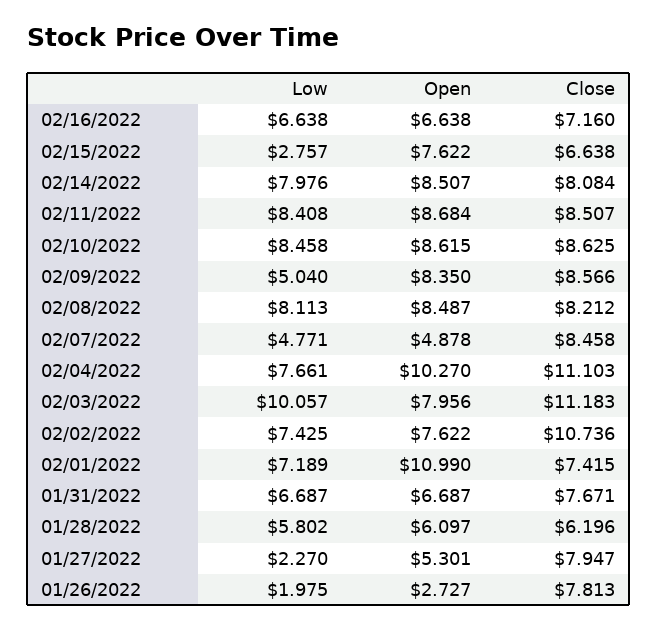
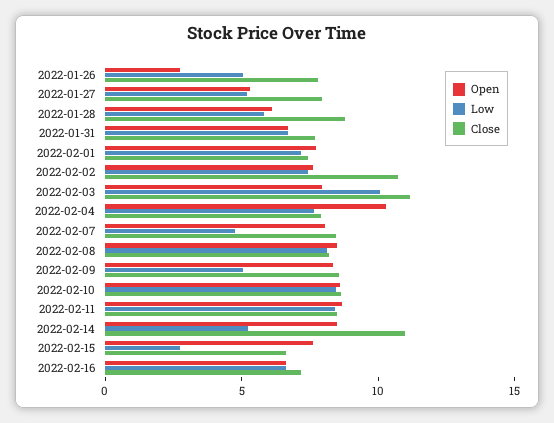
  {
    "Low": {
      "02/16/2022": 6.638,
      "02/15/2022": 2.757,
-     "02/14/2022": 7.976,
+     "02/14/2022": 5,
      "02/11/2022": 8.408,
      "02/10/2022": 8.458,
      "02/09/2022": 5.04,
      "02/08/2022": 8.113,
      "02/07/2022": 4.771,
      "02/04/2022": 7.661,
      "02/03/2022": 10.057,
      "02/02/2022": 7.425,
      "02/01/2022": 7.189,
      "01/31/2022": 6.687,
      "01/28/2022": 5.802,
-     "01/27/2022": 2.27,
+     "01/27/2022": 5,
-     "01/26/2022": 1.975
+     "01/26/2022": 5
    },
    "Open": {
      "02/16/2022": 6.638,
      "02/15/2022": 7.622,
      "02/14/2022": 8.507,
      "02/11/2022": 8.684,
      "02/10/2022": 8.615,
      "02/09/2022": 8.35,
      "02/08/2022": 8.487,
-     "02/07/2022": 4.878,
+     "02/07/2022": 8,
      "02/04/2022": 10.27,
      "02/03/2022": 7.956,
      "02/02/2022": 7.622,
-     "02/01/2022": 10.99,
+     "02/01/2022": 8,
      "01/31/2022": 6.687,
      "01/28/2022": 6.097,
      "01/27/2022": 5.301,
      "01/26/2022": 2.727
    },
    "Close": {
      "02/16/2022": 7.16,
      "02/15/2022": 6.638,
-     "02/14/2022": 8.084,
+     "02/14/2022": 11,
      "02/11/2022": 8.507,
      "02/10/2022": 8.625,
      "02/09/2022": 8.566,
      "02/08/2022": 8.212,
      "02/07/2022": 8.458,
-     "02/04/2022": 11.103,
+     "02/04/2022": 8,
      "02/03/2022": 11.183,
      "02/02/2022": 10.736,
      "02/01/2022": 7.415,
      "01/31/2022": 7.671,
-     "01/28/2022": 6.196,
+     "01/28/2022": 9,
      "01/27/2022": 7.947,
      "01/26/2022": 7.813
    }
  }

